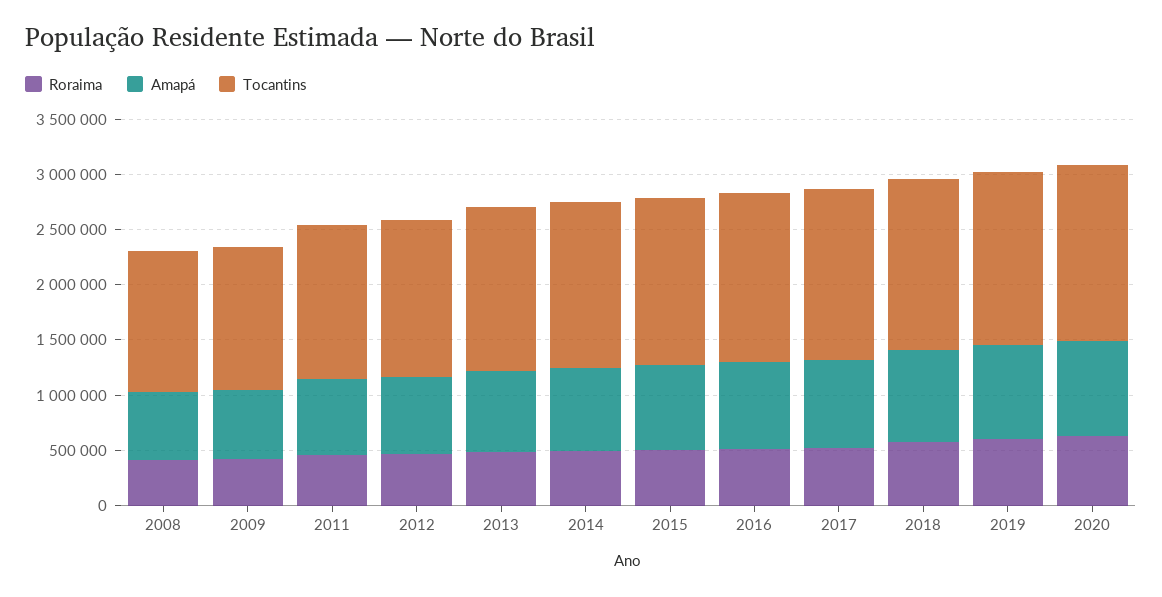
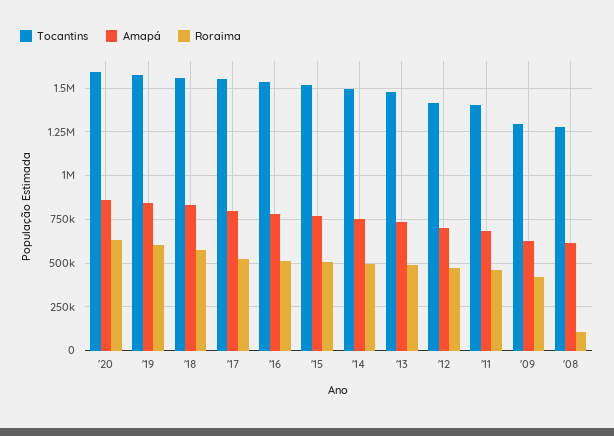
  {
    "Roraima": {
-     "2008": 400000,
+     "2008": 100000,
      "2009": 400000,
      "2011": 450000,
      "2012": 450000,
      "2013": 500000,
      "2014": 500000,
      "2015": 500000,
      "2016": 500000,
      "2017": 500000,
      "2018": 600000,
      "2019": 600000,
      "2020": 650000
    },
    "Amapá": {
      "2008": 600000,
      "2009": 650000,
      "2011": 700000,
      "2012": 700000,
      "2013": 750000,
      "2014": 750000,
      "2015": 750000,
      "2016": 800000,
      "2017": 800000,
      "2018": 850000,
      "2019": 850000,
      "2020": 850000
    },
    "Tocantins": {
      "2008": 1300000,
      "2009": 1300000,
      "2011": 1400000,
      "2012": 1400000,
      "2013": 1500000,
      "2014": 1500000,
      "2015": 1500000,
      "2016": 1550000,
      "2017": 1550000,
      "2018": 1550000,
      "2019": 1550000,
      "2020": 1600000
    }
  }

